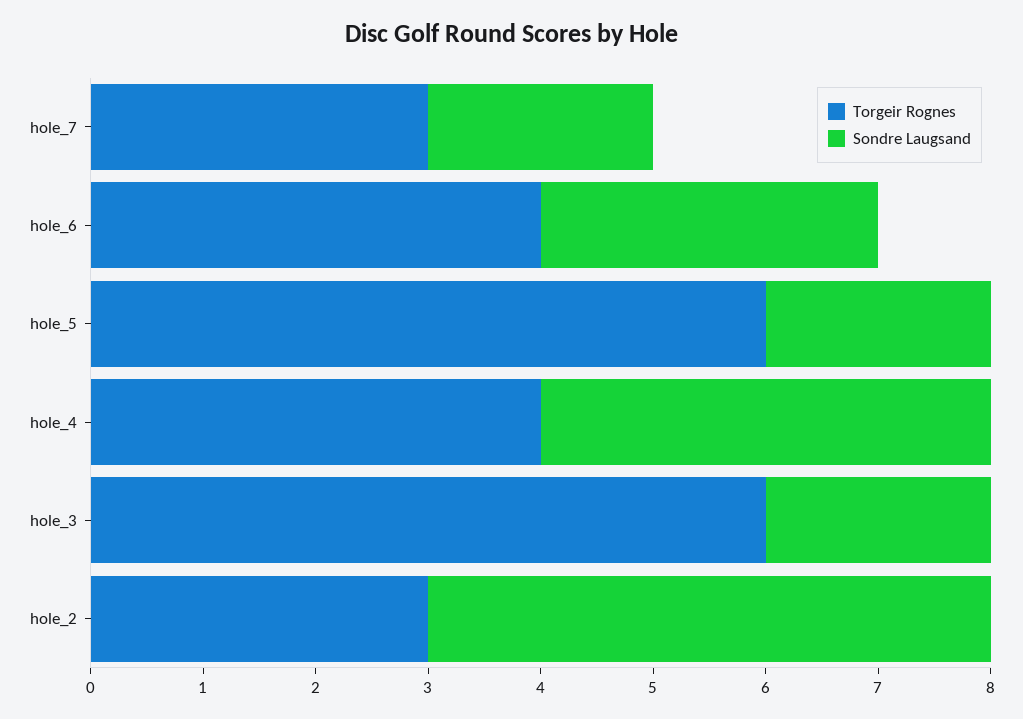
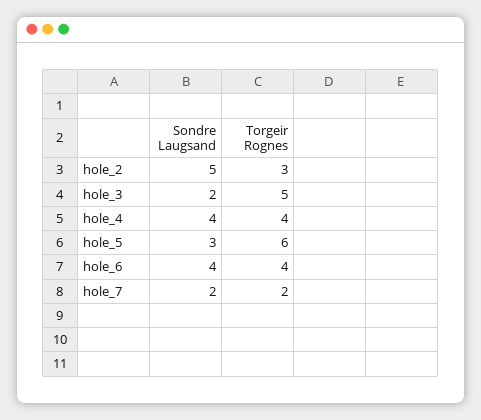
  {
    "Torgeir Rognes": {
-     "hole_7": 3,
+     "hole_7": 2,
      "hole_6": 4,
      "hole_5": 6,
      "hole_4": 4,
-     "hole_3": 6,
+     "hole_3": 5,
      "hole_2": 3
    },
    "Sondre Laugsand": {
      "hole_7": 2,
-     "hole_6": 3,
+     "hole_6": 4,
-     "hole_5": 2,
+     "hole_5": 3,
      "hole_4": 4,
      "hole_3": 2,
      "hole_2": 5
    }
  }

